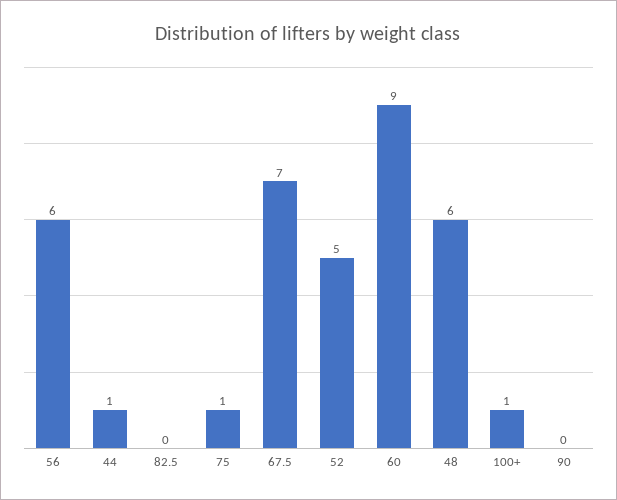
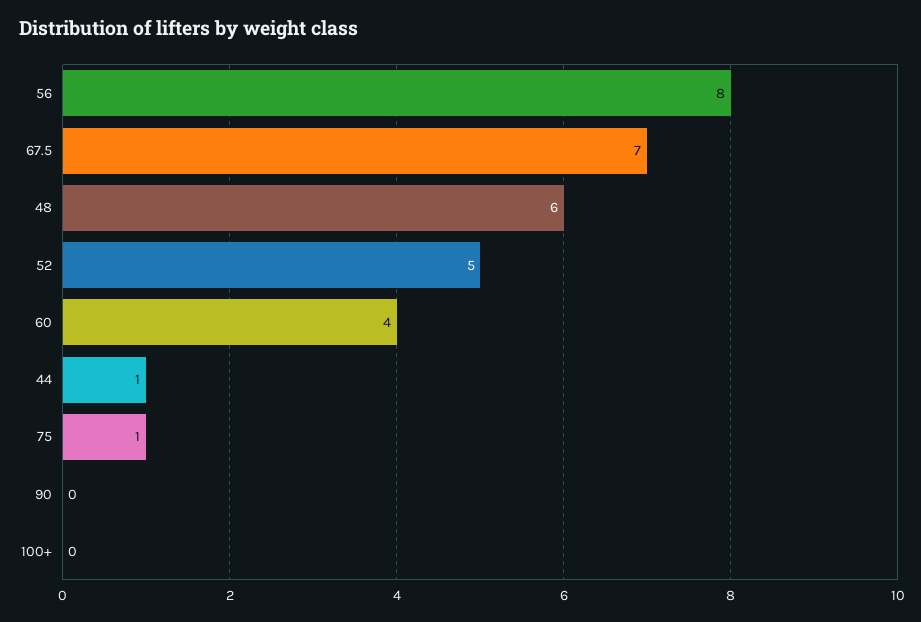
  {
-   "56": 6,
+   "56": 8,
    "44": 1,
-   "82.5": 0,
    "75": 1,
    "67.5": 7,
    "52": 5,
-   "60": 9,
+   "60": 4,
    "48": 6,
-   "100+": 1,
+   "100+": 0,
    "90": 0
  }

